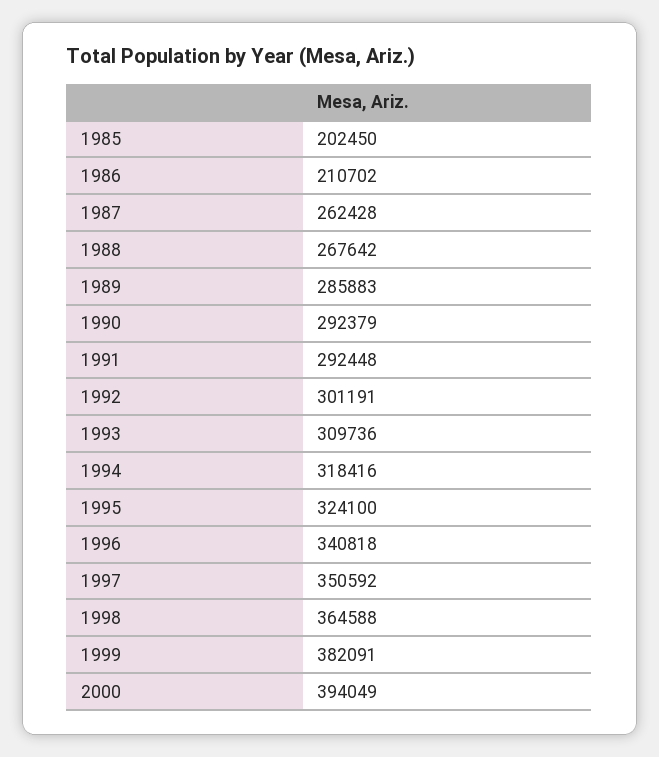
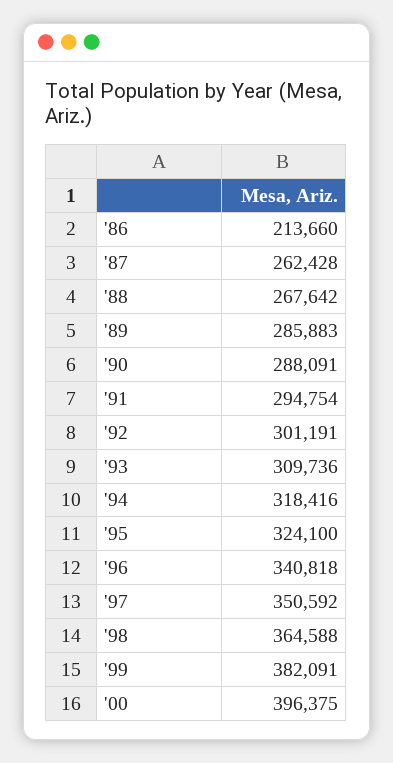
  {
-   "1985": 202450,
-   "1986": 210702,
+   "1986": 213660,
    "1987": 262428,
    "1988": 267642,
    "1989": 285883,
-   "1990": 292379,
+   "1990": 288091,
-   "1991": 292448,
+   "1991": 294754,
    "1992": 301191,
    "1993": 309736,
    "1994": 318416,
    "1995": 324100,
    "1996": 340818,
    "1997": 350592,
    "1998": 364588,
    "1999": 382091,
-   "2000": 394049
+   "2000": 396375
  }

